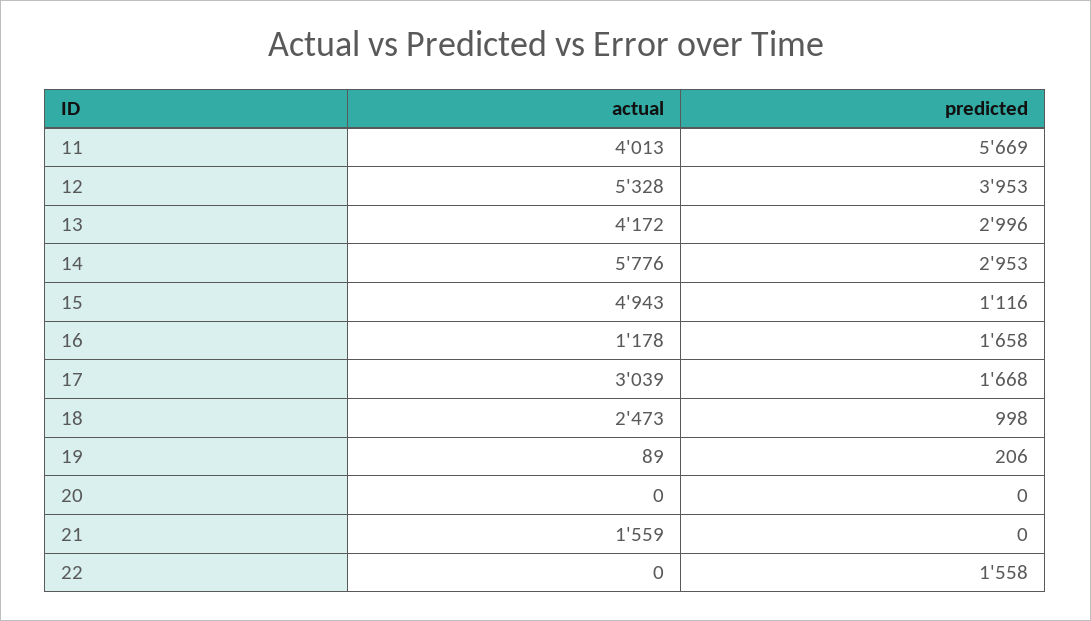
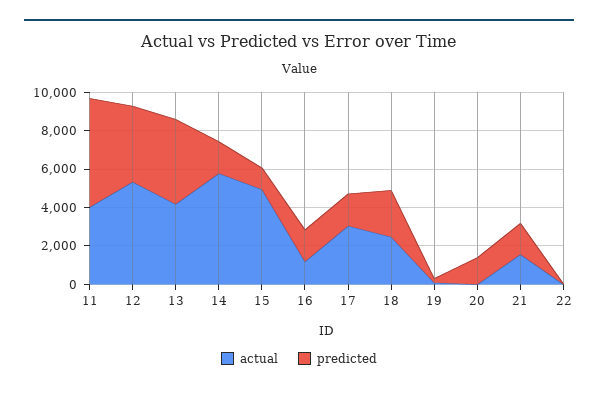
  {
    "actual": {
      "11": 4013,
      "12": 5328,
      "13": 4172,
      "14": 5776,
      "15": 4943,
      "16": 1178,
      "17": 3039,
      "18": 2473,
      "19": 89,
      "20": 0,
      "21": 1559,
      "22": 0
    },
    "predicted": {
      "11": 5669,
      "12": 3953,
-     "13": 2996,
+     "13": 4500,
-     "14": 2953,
+     "14": 1500,
      "15": 1116,
      "16": 1658,
      "17": 1668,
-     "18": 998,
+     "18": 2500,
      "19": 206,
-     "20": 0,
+     "20": 1500,
-     "21": 0,
+     "21": 1500,
-     "22": 1558
+     "22": 0
    }
  }

